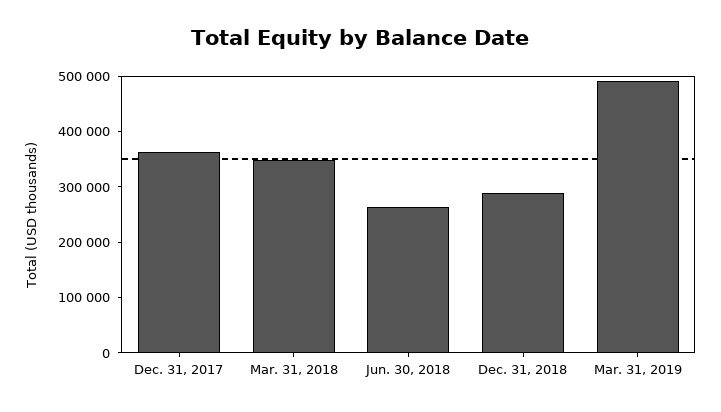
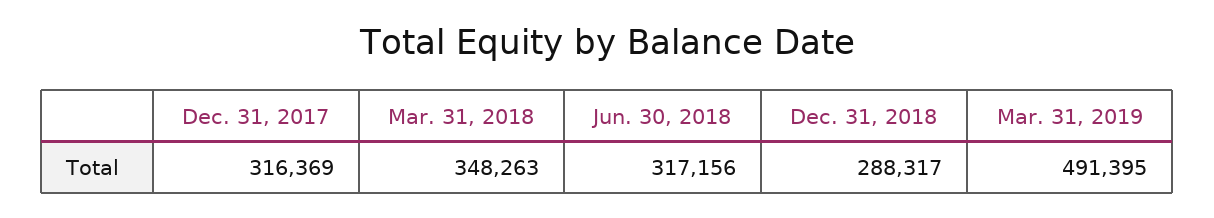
  {
-   "Dec. 31, 2017": 360000,
+   "Dec. 31, 2017": 316369,
    "Mar. 31, 2018": 348263,
-   "Jun. 30, 2018": 260000,
+   "Jun. 30, 2018": 317156,
    "Dec. 31, 2018": 288317,
    "Mar. 31, 2019": 491395
  }

